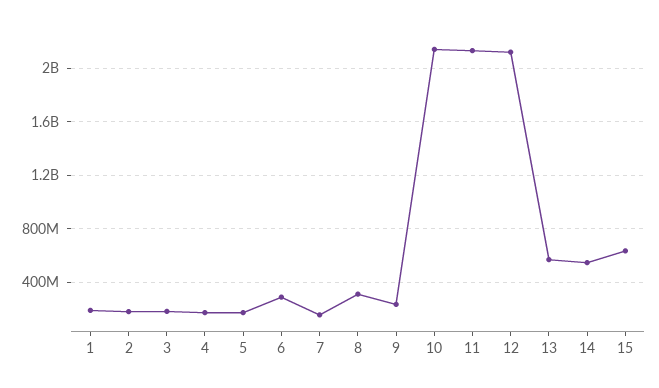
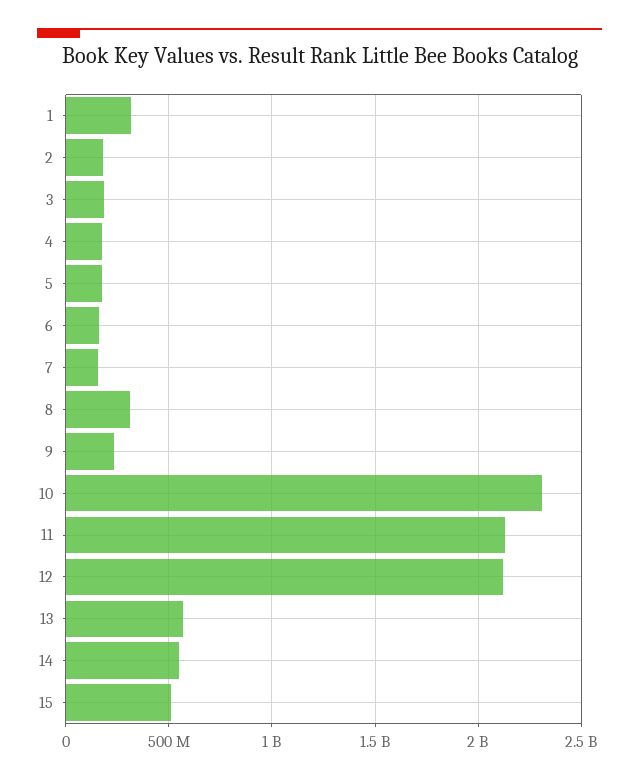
  {
-   "1": 200000000,
+   "1": 300000000,
    "2": 200000000,
    "3": 200000000,
    "4": 150000000,
    "5": 200000000,
-   "6": 300000000,
+   "6": 150000000,
    "7": 150000000,
    "8": 300000000,
    "9": 250000000,
-   "10": 2150000000,
+   "10": 2300000000,
    "11": 2150000000,
    "12": 2100000000,
    "13": 550000000,
    "14": 550000000,
-   "15": 650000000
+   "15": 500000000
  }

